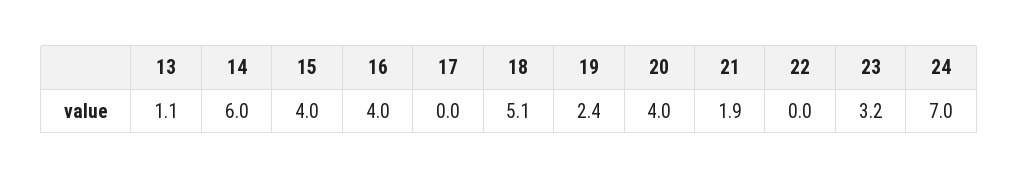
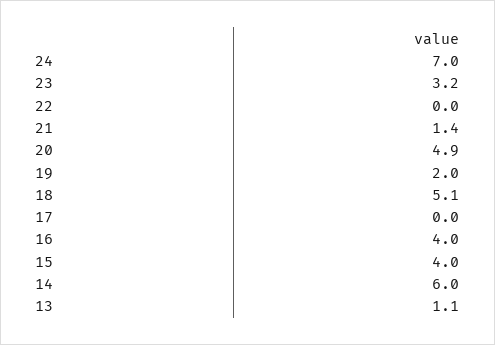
  {
    "13": 1.1,
    "14": 6,
    "15": 4,
    "16": 4,
    "17": 0,
    "18": 5.1,
-   "19": 2.4,
+   "19": 2,
-   "20": 4,
+   "20": 4.9,
-   "21": 1.9,
+   "21": 1.4,
    "22": 0,
    "23": 3.2,
    "24": 7
  }

